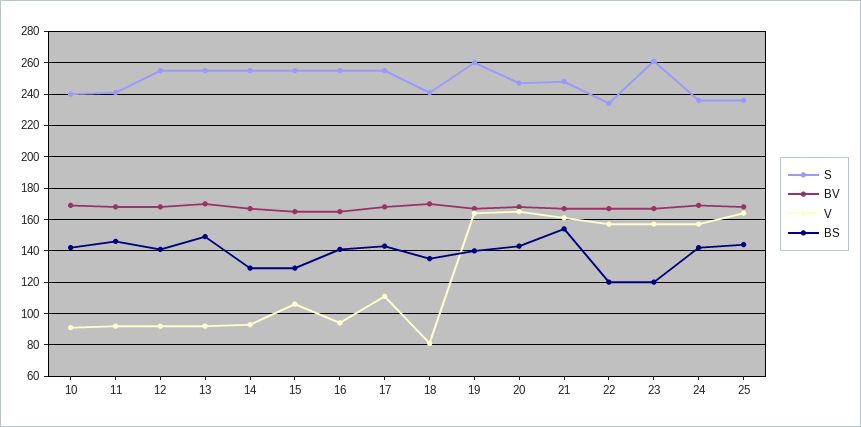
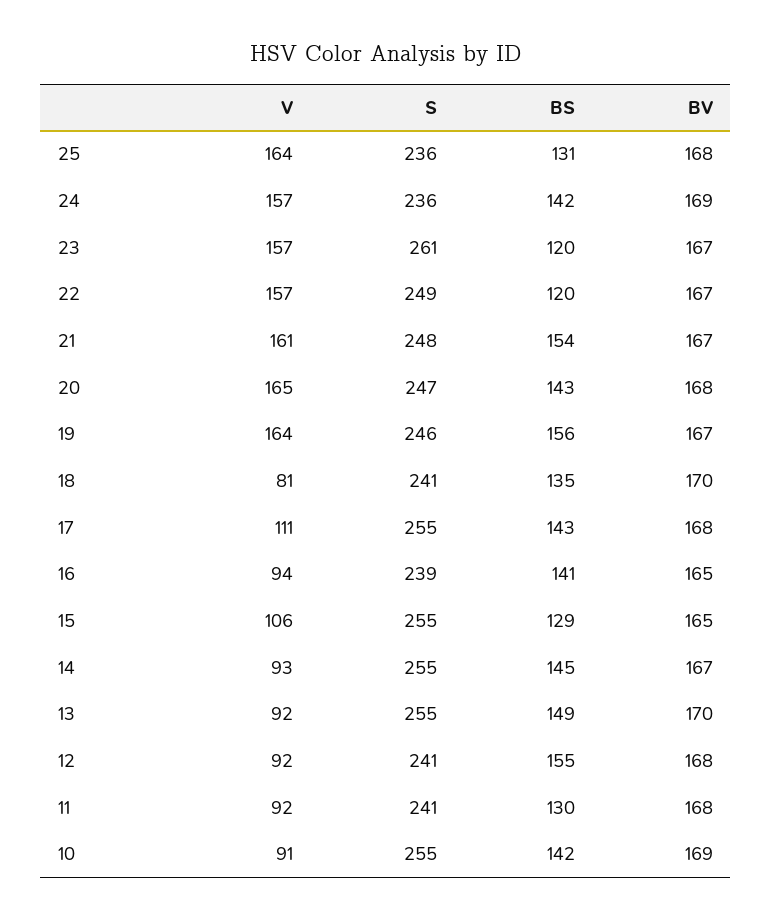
  {
    "S": {
-     "10": 240,
+     "10": 255,
      "11": 241,
-     "12": 255,
+     "12": 241,
      "13": 255,
      "14": 255,
      "15": 255,
-     "16": 255,
+     "16": 239,
      "17": 255,
      "18": 241,
-     "19": 260,
+     "19": 246,
      "20": 247,
      "21": 248,
-     "22": 235,
+     "22": 249,
      "23": 261,
      "24": 236,
      "25": 236
    },
    "BV": {
      "10": 169,
      "11": 168,
      "12": 168,
      "13": 170,
      "14": 167,
      "15": 165,
      "16": 165,
      "17": 168,
      "18": 170,
      "19": 167,
      "20": 168,
      "21": 167,
      "22": 167,
      "23": 167,
      "24": 169,
      "25": 168
    },
    "V": {
      "10": 91,
      "11": 92,
      "12": 92,
      "13": 92,
      "14": 93,
      "15": 106,
      "16": 94,
      "17": 111,
      "18": 81,
      "19": 164,
      "20": 165,
      "21": 161,
      "22": 157,
      "23": 157,
      "24": 157,
      "25": 164
    },
    "BS": {
      "10": 142,
-     "11": 145,
+     "11": 130,
-     "12": 140,
+     "12": 155,
      "13": 149,
-     "14": 130,
+     "14": 145,
      "15": 129,
      "16": 141,
      "17": 143,
      "18": 135,
-     "19": 140,
+     "19": 156,
      "20": 143,
      "21": 154,
      "22": 120,
      "23": 120,
      "24": 142,
-     "25": 145
+     "25": 131
    }
  }

